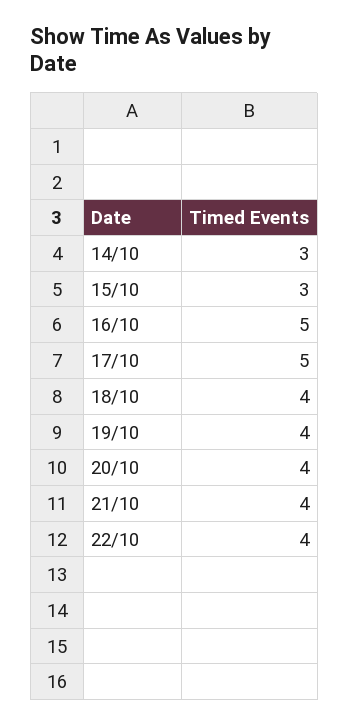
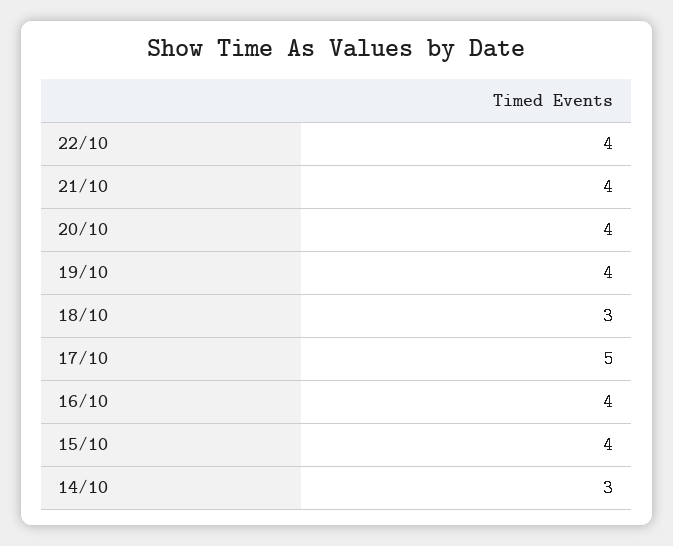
  {
    "14/10": 3,
-   "15/10": 3,
+   "15/10": 4,
-   "16/10": 5,
+   "16/10": 4,
    "17/10": 5,
-   "18/10": 4,
+   "18/10": 3,
    "19/10": 4,
    "20/10": 4,
    "21/10": 4,
    "22/10": 4
  }

